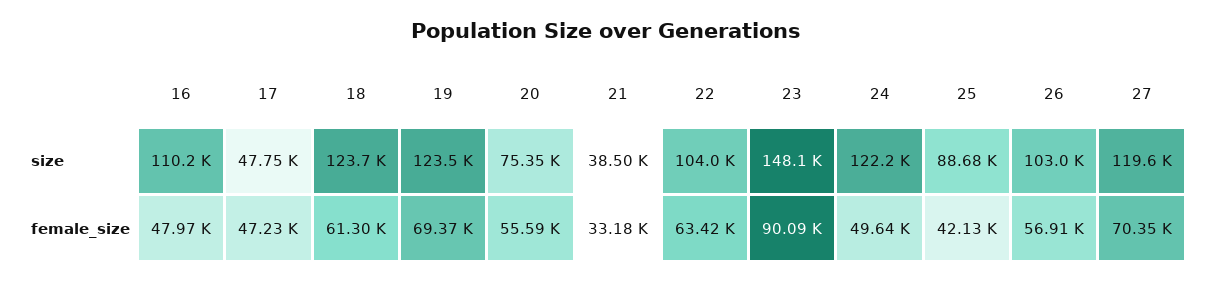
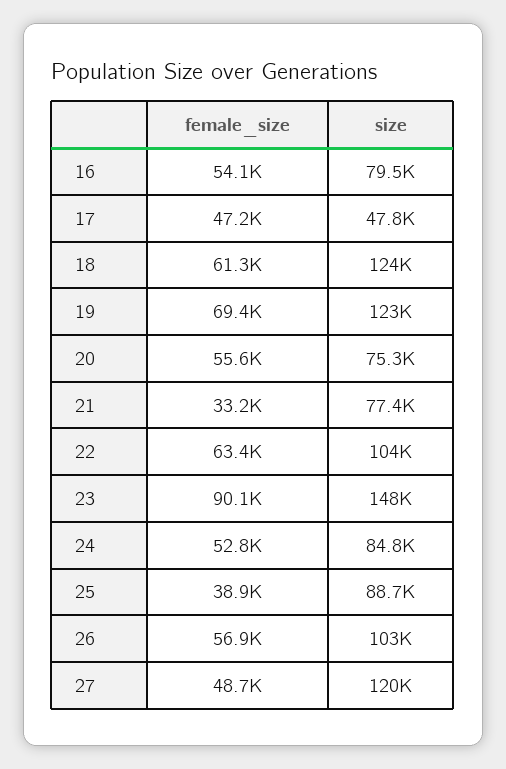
  {
    "16": {
-     "size": 110200,
+     "size": 79500,
-     "female_size": 47970
+     "female_size": 54100
    },
    "17": {
      "size": 47750,
      "female_size": 47230
    },
    "18": {
      "size": 123700,
      "female_size": 61300
    },
    "19": {
      "size": 123500,
      "female_size": 69370
    },
    "20": {
      "size": 75350,
      "female_size": 55590
    },
    "21": {
-     "size": 38500,
+     "size": 77400,
      "female_size": 33180
    },
    "22": {
      "size": 104000,
      "female_size": 63420
    },
    "23": {
      "size": 148100,
      "female_size": 90090
    },
    "24": {
-     "size": 122200,
+     "size": 84800,
-     "female_size": 49640
+     "female_size": 52800
    },
    "25": {
      "size": 88680,
-     "female_size": 42130
+     "female_size": 38900
    },
    "26": {
      "size": 103000,
      "female_size": 56910
    },
    "27": {
      "size": 119600,
-     "female_size": 70350
+     "female_size": 48700
    }
  }

